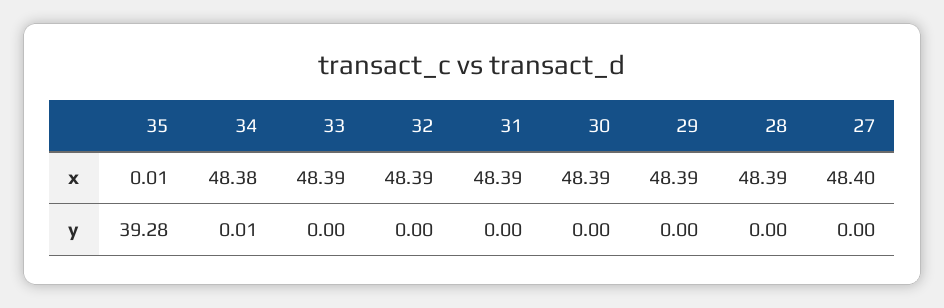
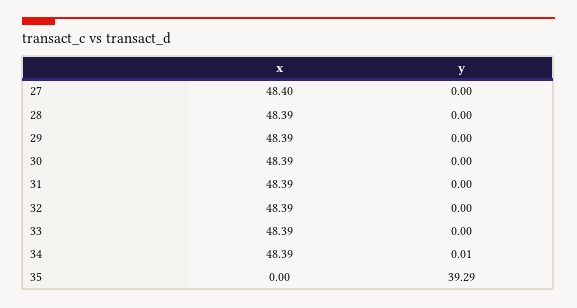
  {
    "35": {
-     "x": 0.01,
+     "x": 0,
-     "y": 39.28
+     "y": 39.29
    },
    "34": {
-     "x": 48.38,
+     "x": 48.39,
      "y": 0.01
    },
    "33": {
      "x": 48.39,
      "y": 0
    },
    "32": {
      "x": 48.39,
      "y": 0
    },
    "31": {
      "x": 48.39,
      "y": 0
    },
    "30": {
      "x": 48.39,
      "y": 0
    },
    "29": {
      "x": 48.39,
      "y": 0
    },
    "28": {
      "x": 48.39,
      "y": 0
    },
    "27": {
      "x": 48.4,
      "y": 0
    }
  }

